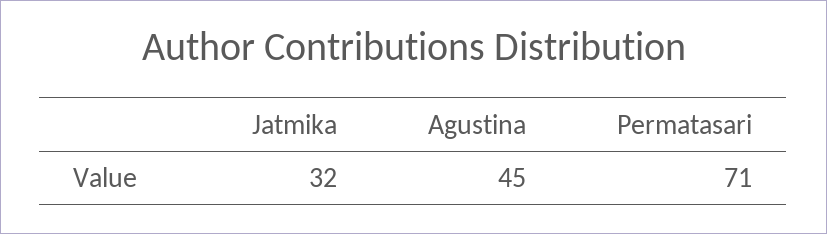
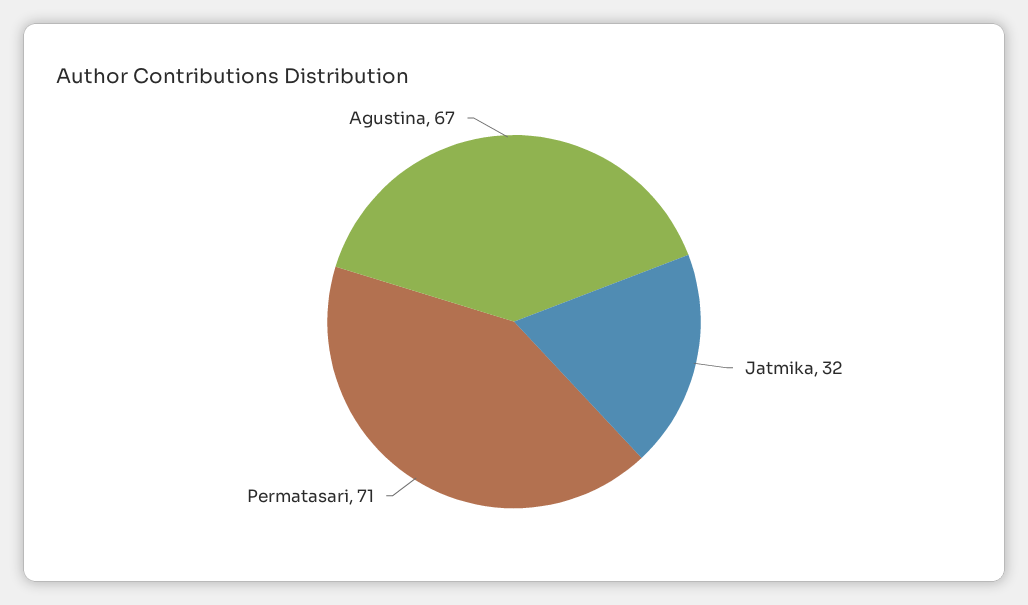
  {
    "Jatmika": 32,
-   "Agustina": 45,
+   "Agustina": 67,
    "Permatasari": 71
  }

